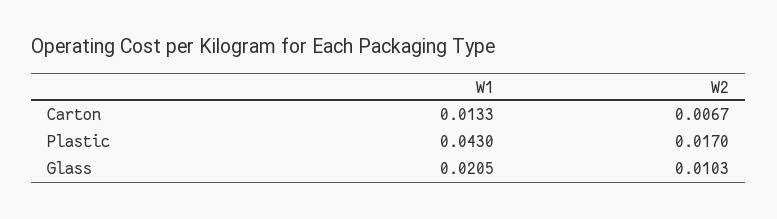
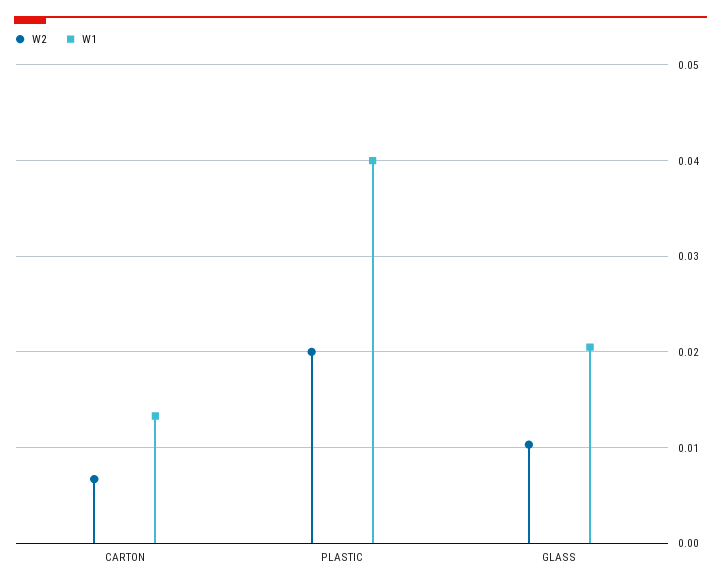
  {
    "W1": {
      "Carton": 0.0133,
-     "Plastic": 0.043,
+     "Plastic": 0.04,
      "Glass": 0.0205
    },
    "W2": {
      "Carton": 0.0067,
-     "Plastic": 0.017,
+     "Plastic": 0.02,
      "Glass": 0.0103
    }
  }

